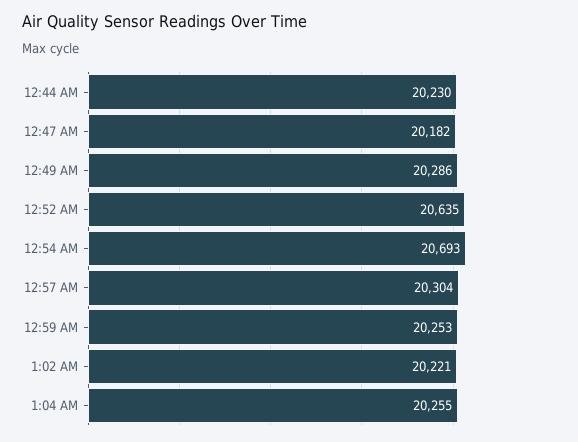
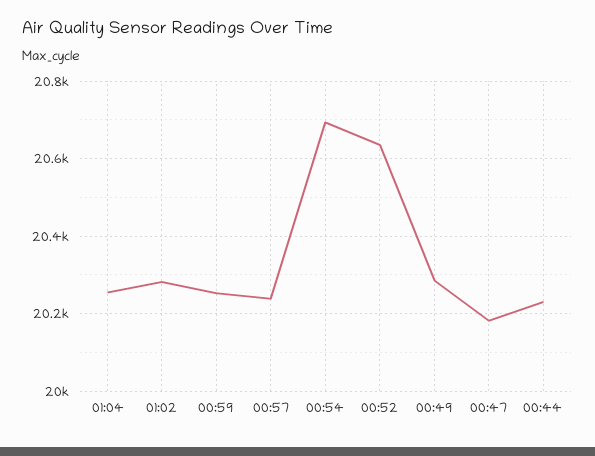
  {
    "12:44 AM": 20230,
    "12:47 AM": 20182,
    "12:49 AM": 20286,
    "12:52 AM": 20635,
    "12:54 AM": 20693,
-   "12:57 AM": 20304,
+   "12:57 AM": 20240,
    "12:59 AM": 20253,
-   "1:02 AM": 20221,
+   "1:02 AM": 20280,
    "1:04 AM": 20255
  }

